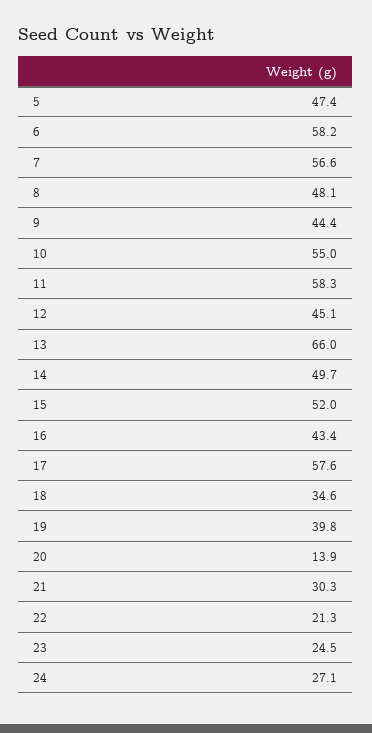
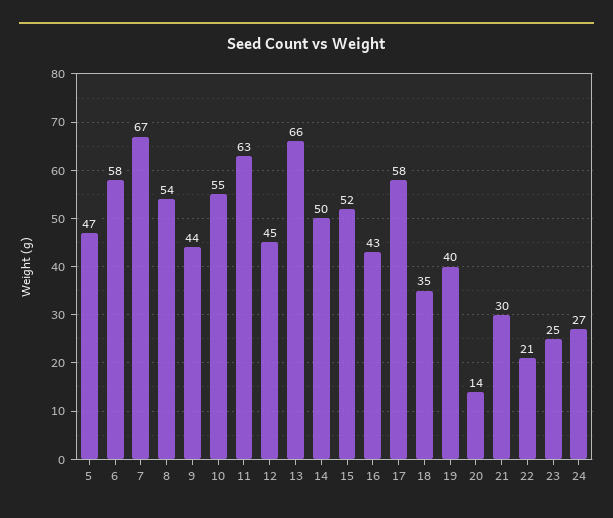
  {
    "5": 47.4,
    "6": 58.2,
-   "7": 56.6,
+   "7": 67,
-   "8": 48.1,
+   "8": 54,
    "9": 44.4,
    "10": 55,
-   "11": 58.3,
+   "11": 63,
    "12": 45.1,
    "13": 66,
    "14": 49.7,
    "15": 52,
    "16": 43.4,
    "17": 57.6,
    "18": 34.6,
    "19": 39.8,
    "20": 13.9,
    "21": 30.3,
    "22": 21.3,
    "23": 24.5,
    "24": 27.1
  }

